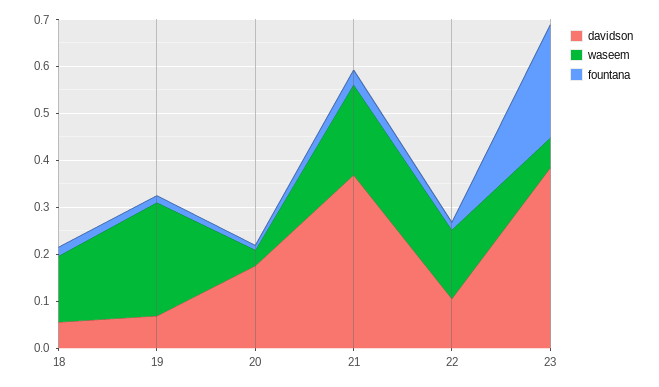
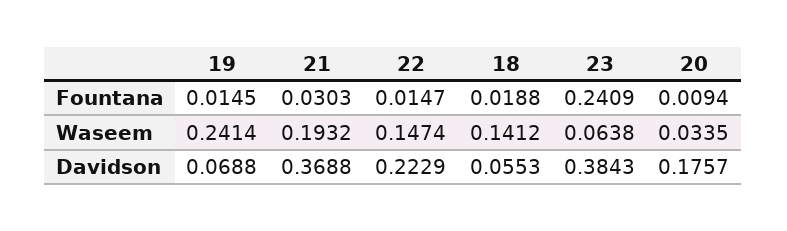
  {
    "davidson": {
      "18": 0.0553,
      "19": 0.0688,
      "20": 0.1757,
      "21": 0.3688,
-     "22": 0.1,
+     "22": 0.2229,
      "23": 0.3843
    },
    "waseem": {
      "18": 0.1412,
      "19": 0.2414,
      "20": 0.0335,
      "21": 0.1932,
      "22": 0.1474,
      "23": 0.0638
    },
    "fountana": {
      "18": 0.0188,
      "19": 0.0145,
      "20": 0.0094,
      "21": 0.0303,
      "22": 0.0147,
      "23": 0.2409
    }
  }

